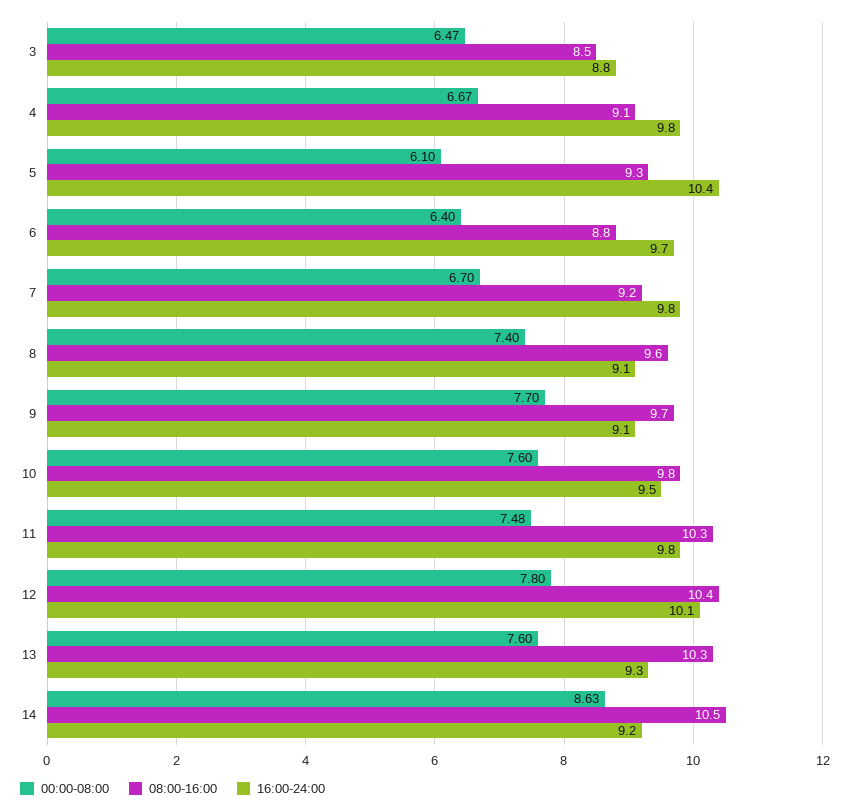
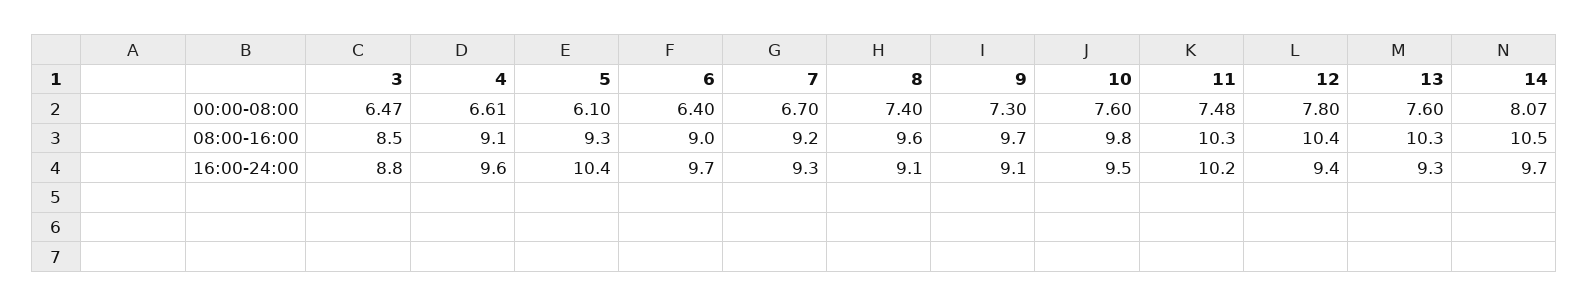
  {
    "00:00-08:00": {
      "3": 6.47,
-     "4": 6.67,
+     "4": 6.61,
      "5": 6.1,
      "6": 6.4,
      "7": 6.7,
      "8": 7.4,
-     "9": 7.7,
+     "9": 7.3,
      "10": 7.6,
      "11": 7.48,
      "12": 7.8,
      "13": 7.6,
-     "14": 8.63
+     "14": 8.07
    },
    "08:00-16:00": {
      "3": 8.5,
      "4": 9.1,
      "5": 9.3,
-     "6": 8.8,
+     "6": 9,
      "7": 9.2,
      "8": 9.6,
      "9": 9.7,
      "10": 9.8,
      "11": 10.3,
      "12": 10.4,
      "13": 10.3,
      "14": 10.5
    },
    "16:00-24:00": {
      "3": 8.8,
-     "4": 9.8,
+     "4": 9.6,
      "5": 10.4,
      "6": 9.7,
-     "7": 9.8,
+     "7": 9.3,
      "8": 9.1,
      "9": 9.1,
      "10": 9.5,
-     "11": 9.8,
+     "11": 10.2,
-     "12": 10.1,
+     "12": 9.4,
      "13": 9.3,
-     "14": 9.2
+     "14": 9.7
    }
  }

